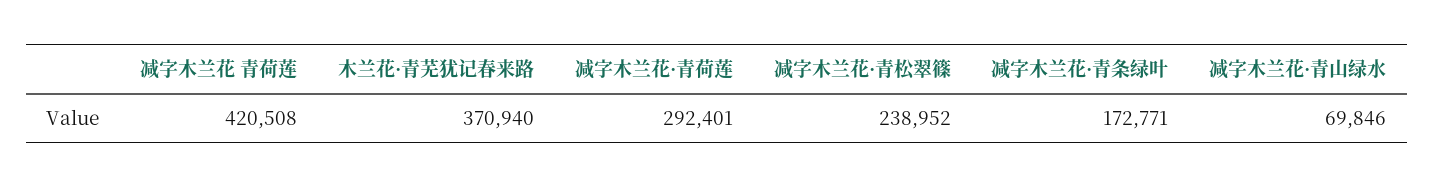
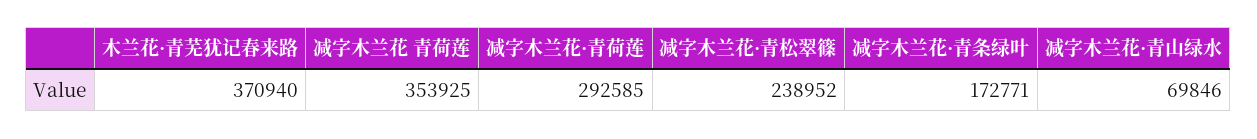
  {
-   "减字木兰花 青荷莲": 420508,
+   "减字木兰花 青荷莲": 353925,
    "木兰花·青芜犹记春来路": 370940,
-   "减字木兰花·青荷莲": 292401,
+   "减字木兰花·青荷莲": 292585,
    "减字木兰花·青松翠篠": 238952,
    "减字木兰花·青条绿叶": 172771,
    "减字木兰花·青山绿水": 69846
  }

